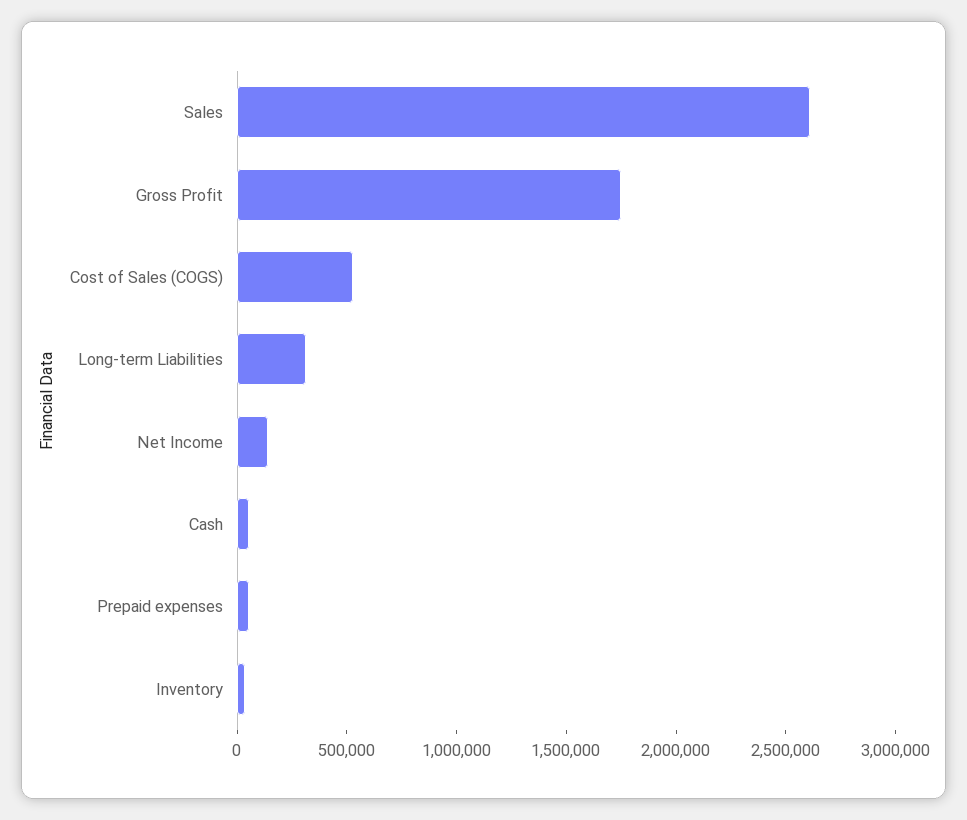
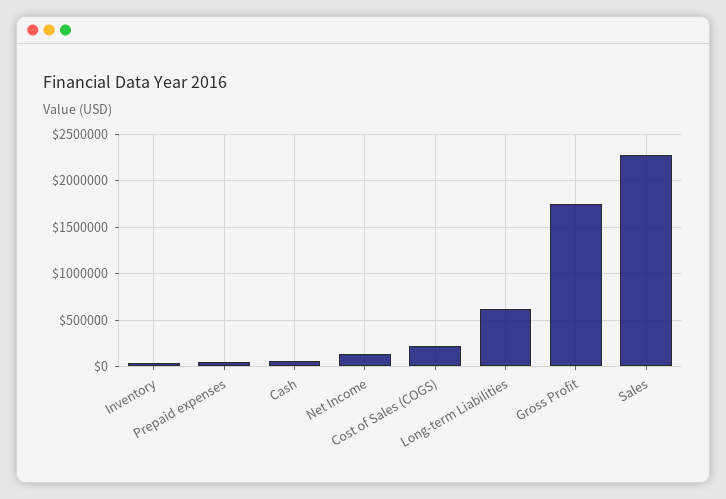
  {
-   "Sales": 2600000,
+   "Sales": 2300000,
    "Gross Profit": 1700000,
-   "Cost of Sales (COGS)": 500000,
+   "Cost of Sales (COGS)": 200000,
-   "Long-term Liabilities": 300000,
+   "Long-term Liabilities": 600000,
    "Net Income": 100000,
    "Cash": 100000,
    "Prepaid expenses": 100000,
    "Inventory": 0
  }

